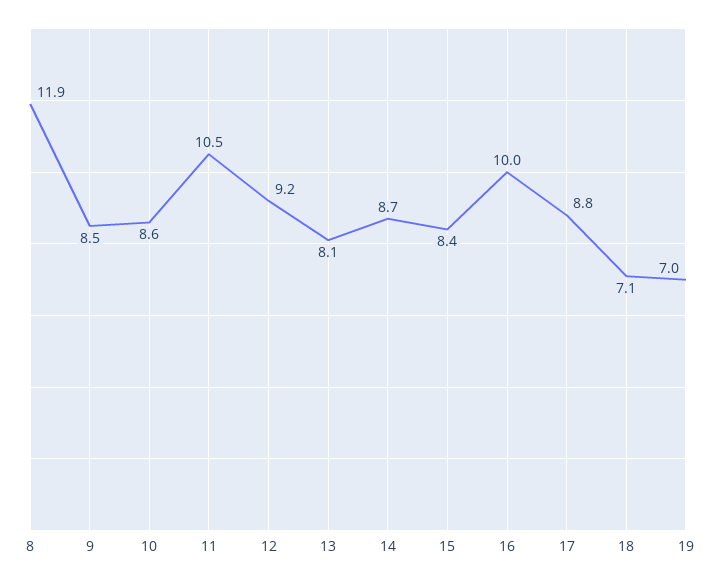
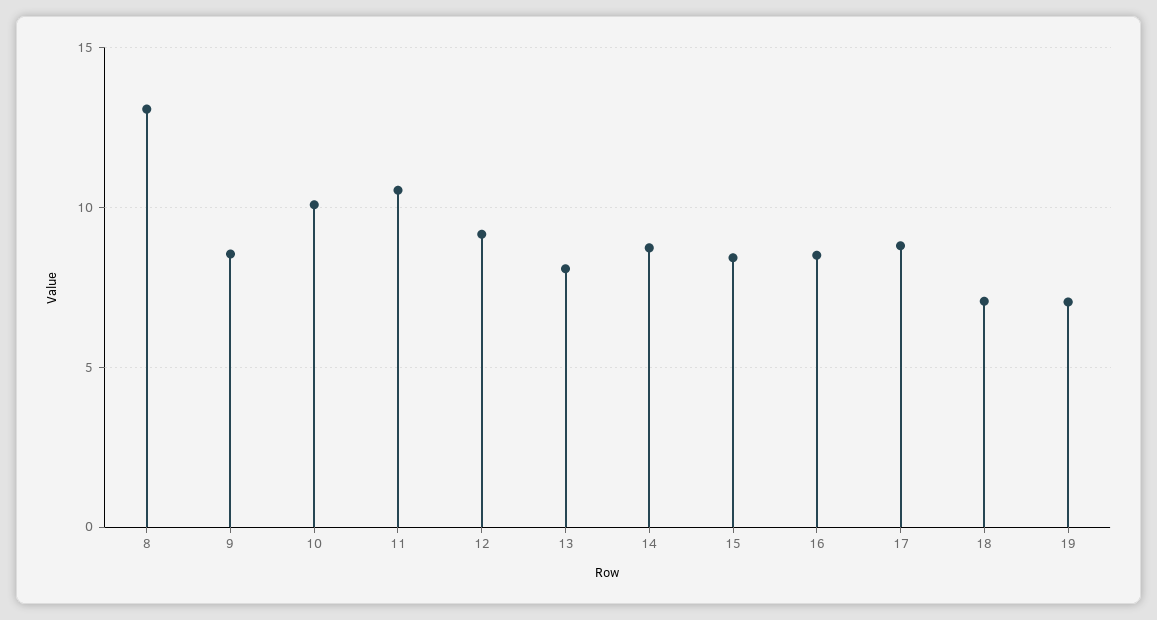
  {
-   "8": 11.9,
+   "8": 13,
    "9": 8.5,
-   "10": 8.6,
+   "10": 10,
    "11": 10.5,
    "12": 9.2,
    "13": 8.1,
    "14": 8.7,
    "15": 8.4,
-   "16": 10,
+   "16": 8.5,
    "17": 8.8,
    "18": 7.1,
    "19": 7
  }

